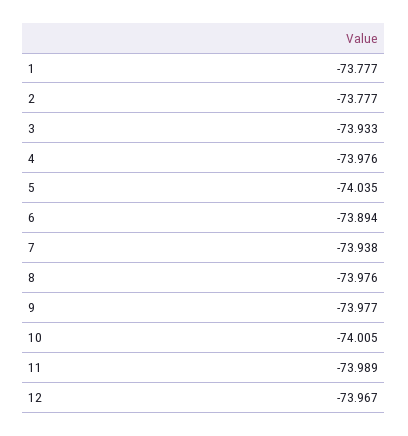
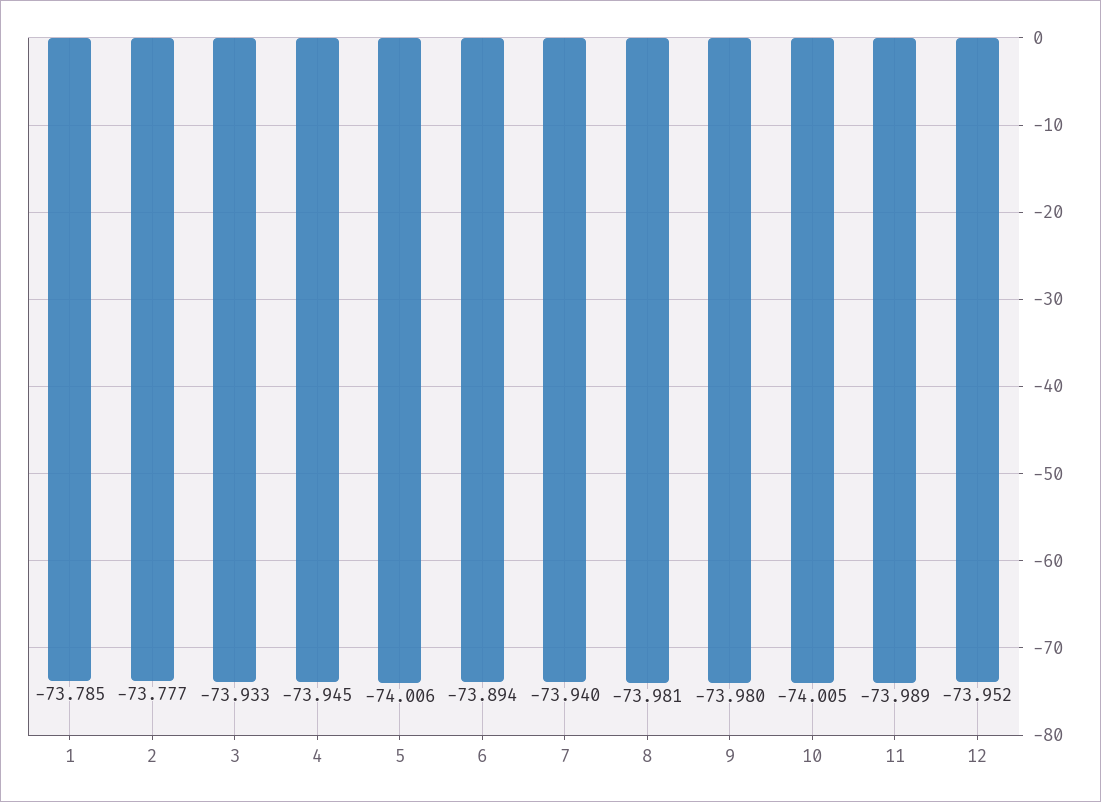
  {
-   "1": -73.777,
+   "1": -73.785,
    "2": -73.777,
    "3": -73.933,
-   "4": -73.976,
+   "4": -73.945,
-   "5": -74.035,
+   "5": -74.006,
    "6": -73.894,
-   "7": -73.938,
+   "7": -73.94,
-   "8": -73.976,
+   "8": -73.981,
-   "9": -73.977,
+   "9": -73.98,
    "10": -74.005,
    "11": -73.989,
-   "12": -73.967
+   "12": -73.952
  }

